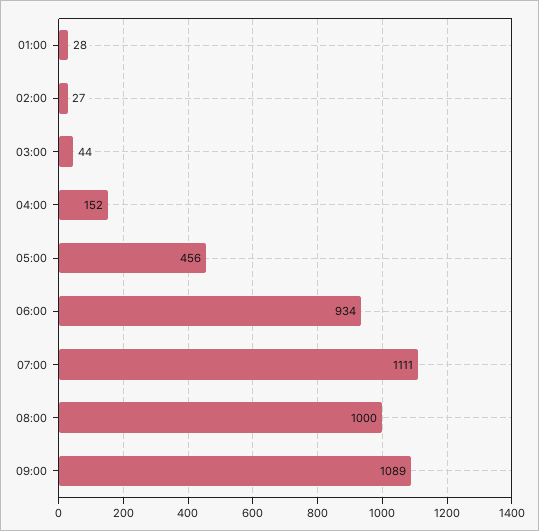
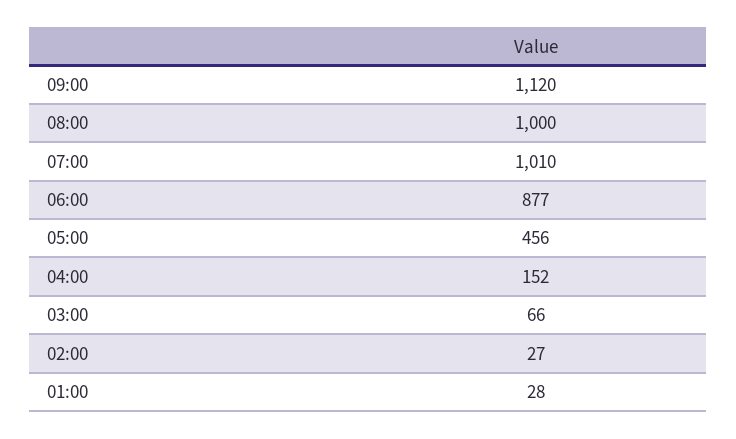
  {
    "01:00": 28,
    "02:00": 27,
-   "03:00": 44,
+   "03:00": 66,
    "04:00": 152,
    "05:00": 456,
-   "06:00": 934,
+   "06:00": 877,
-   "07:00": 1111,
+   "07:00": 1010,
    "08:00": 1000,
-   "09:00": 1089
+   "09:00": 1120
  }

